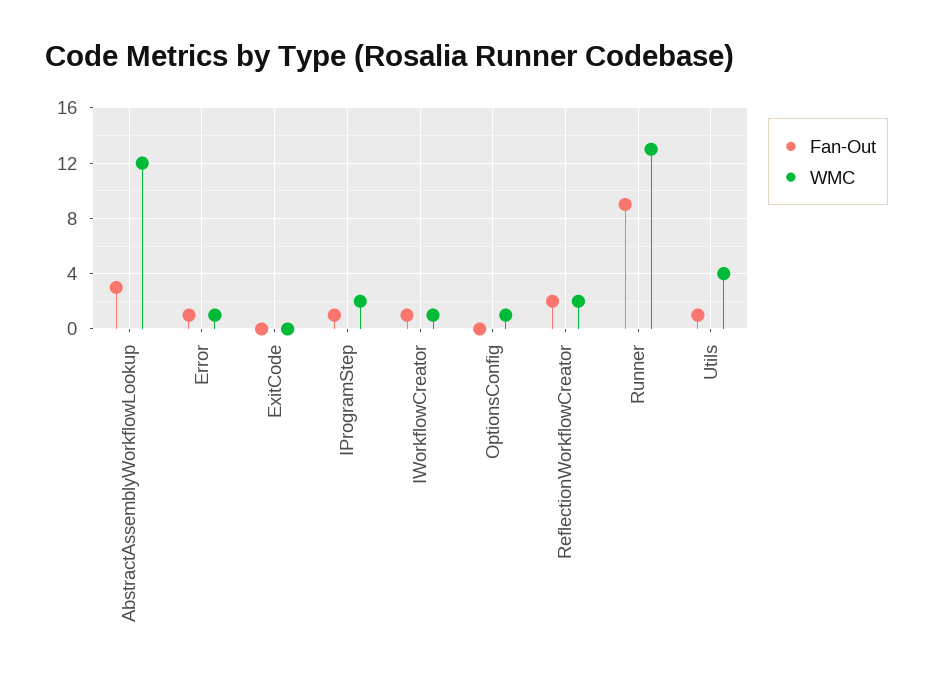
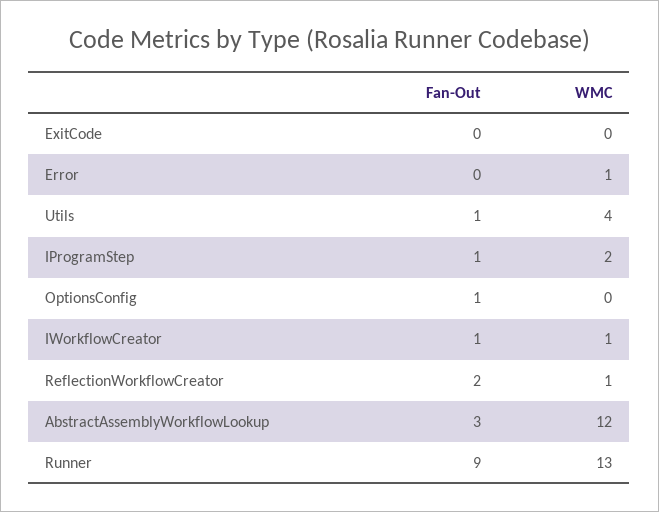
  {
    "Fan-Out": {
      "AbstractAssemblyWorkflowLookup": 3,
-     "Error": 1,
+     "Error": 0,
      "ExitCode": 0,
      "IProgramStep": 1,
      "IWorkflowCreator": 1,
-     "OptionsConfig": 0,
+     "OptionsConfig": 1,
      "ReflectionWorkflowCreator": 2,
      "Runner": 9,
      "Utils": 1
    },
    "WMC": {
      "AbstractAssemblyWorkflowLookup": 12,
      "Error": 1,
      "ExitCode": 0,
      "IProgramStep": 2,
      "IWorkflowCreator": 1,
-     "OptionsConfig": 1,
+     "OptionsConfig": 0,
-     "ReflectionWorkflowCreator": 2,
+     "ReflectionWorkflowCreator": 1,
      "Runner": 13,
      "Utils": 4
    }
  }

